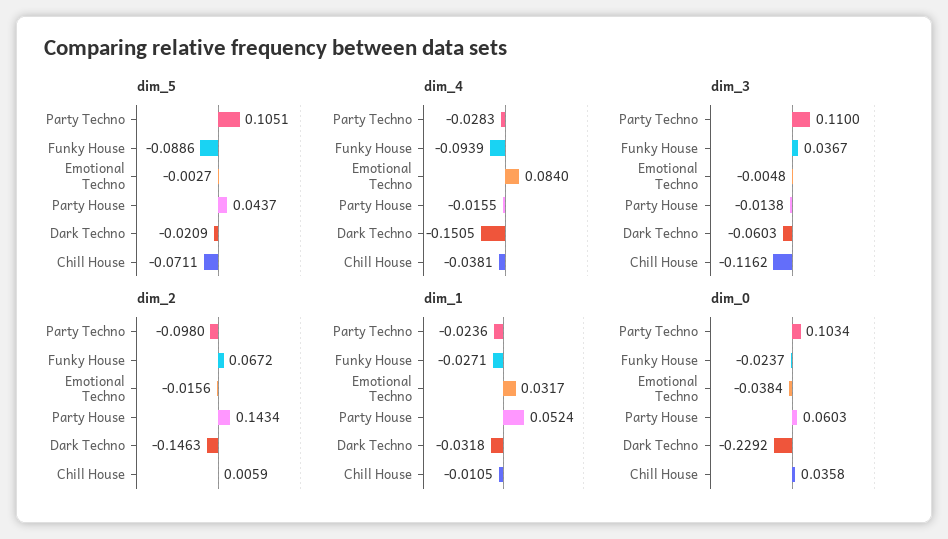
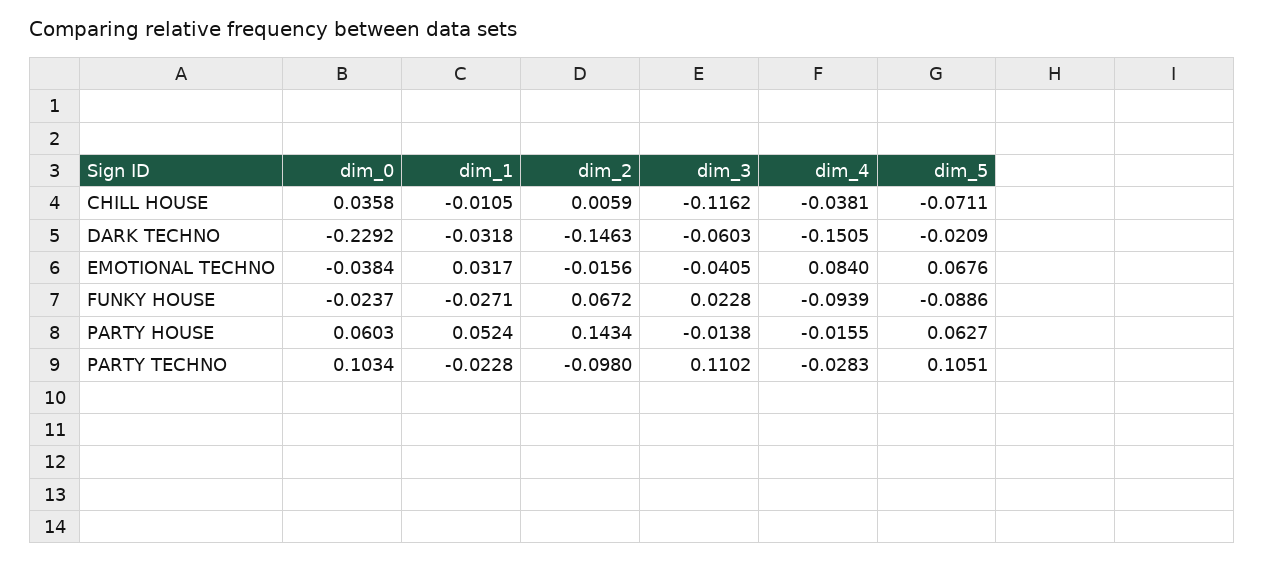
  {
    "dim_5": {
      "Party Techno": 0.1051,
      "Funky House": -0.0886,
-     "Emotional Techno": -0.0027,
+     "Emotional Techno": 0.0676,
-     "Party House": 0.0437,
+     "Party House": 0.0627,
      "Dark Techno": -0.0209,
      "Chill House": -0.0711
    },
    "dim_4": {
      "Party Techno": -0.0283,
      "Funky House": -0.0939,
      "Emotional Techno": 0.084,
      "Party House": -0.0155,
      "Dark Techno": -0.1505,
      "Chill House": -0.0381
    },
    "dim_3": {
-     "Party Techno": 0.11,
+     "Party Techno": 0.1102,
-     "Funky House": 0.0367,
+     "Funky House": 0.0228,
-     "Emotional Techno": -0.0048,
+     "Emotional Techno": -0.0405,
      "Party House": -0.0138,
      "Dark Techno": -0.0603,
      "Chill House": -0.1162
    },
    "dim_2": {
      "Party Techno": -0.098,
      "Funky House": 0.0672,
      "Emotional Techno": -0.0156,
      "Party House": 0.1434,
      "Dark Techno": -0.1463,
      "Chill House": 0.0059
    },
    "dim_1": {
-     "Party Techno": -0.0236,
+     "Party Techno": -0.0228,
      "Funky House": -0.0271,
      "Emotional Techno": 0.0317,
      "Party House": 0.0524,
      "Dark Techno": -0.0318,
      "Chill House": -0.0105
    },
    "dim_0": {
      "Party Techno": 0.1034,
      "Funky House": -0.0237,
      "Emotional Techno": -0.0384,
      "Party House": 0.0603,
      "Dark Techno": -0.2292,
      "Chill House": 0.0358
    }
  }

